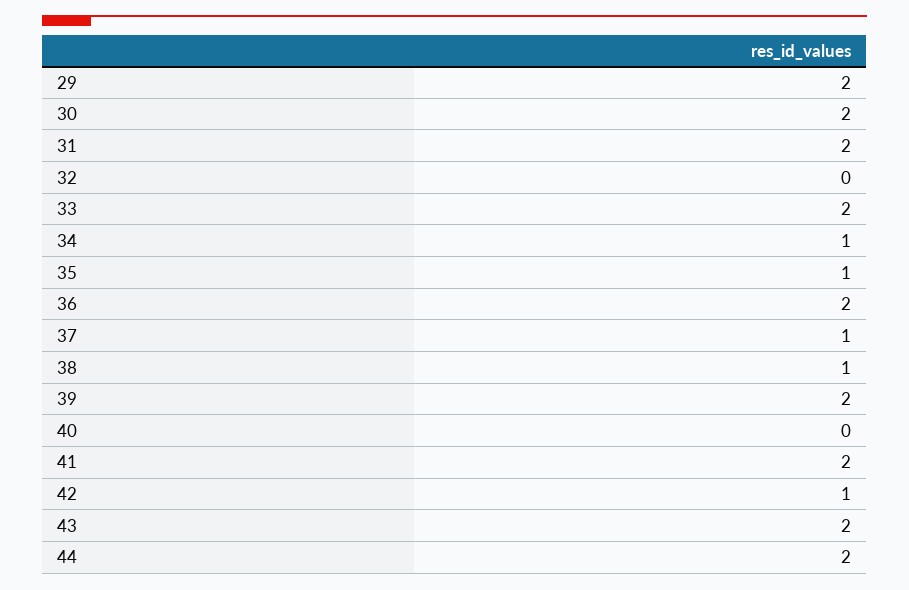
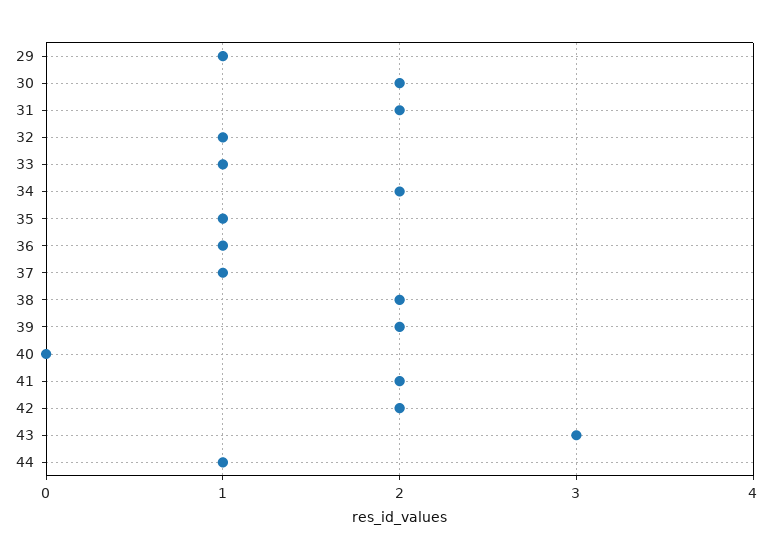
  {
-   "29": 2,
+   "29": 1,
    "30": 2,
    "31": 2,
-   "32": 0,
+   "32": 1,
-   "33": 2,
+   "33": 1,
-   "34": 1,
+   "34": 2,
    "35": 1,
-   "36": 2,
+   "36": 1,
    "37": 1,
-   "38": 1,
+   "38": 2,
    "39": 2,
    "40": 0,
    "41": 2,
-   "42": 1,
+   "42": 2,
-   "43": 2,
+   "43": 3,
-   "44": 2
+   "44": 1
  }

